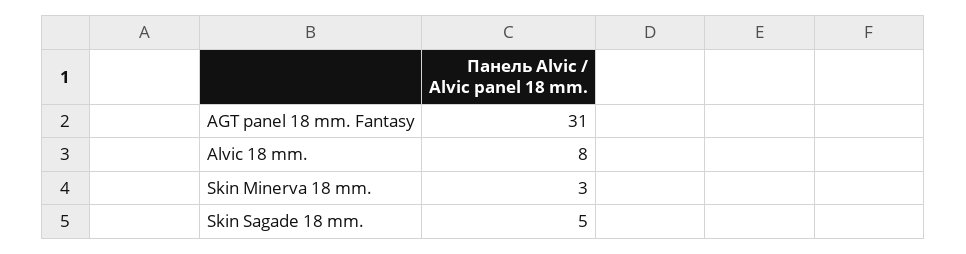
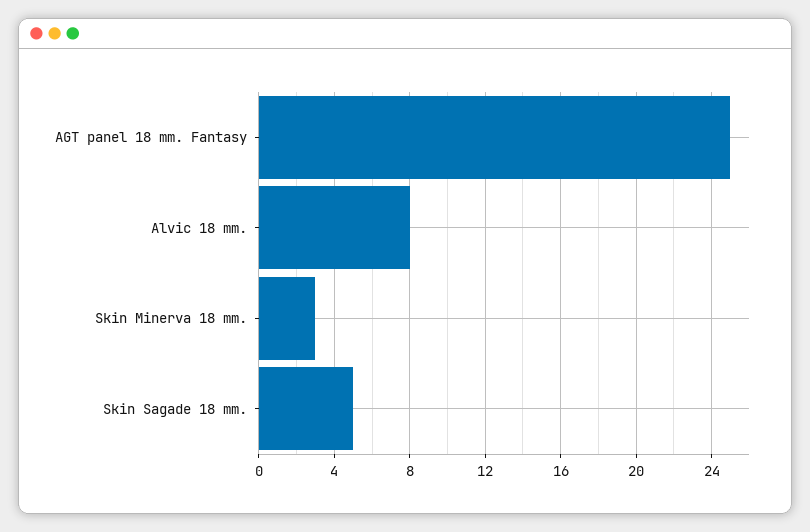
  {
-   "AGT panel 18 mm. Fantasy": 31,
+   "AGT panel 18 mm. Fantasy": 25,
    "Alvic 18 mm.": 8,
    "Skin Minerva 18 mm.": 3,
    "Skin Sagade 18 mm.": 5
  }

